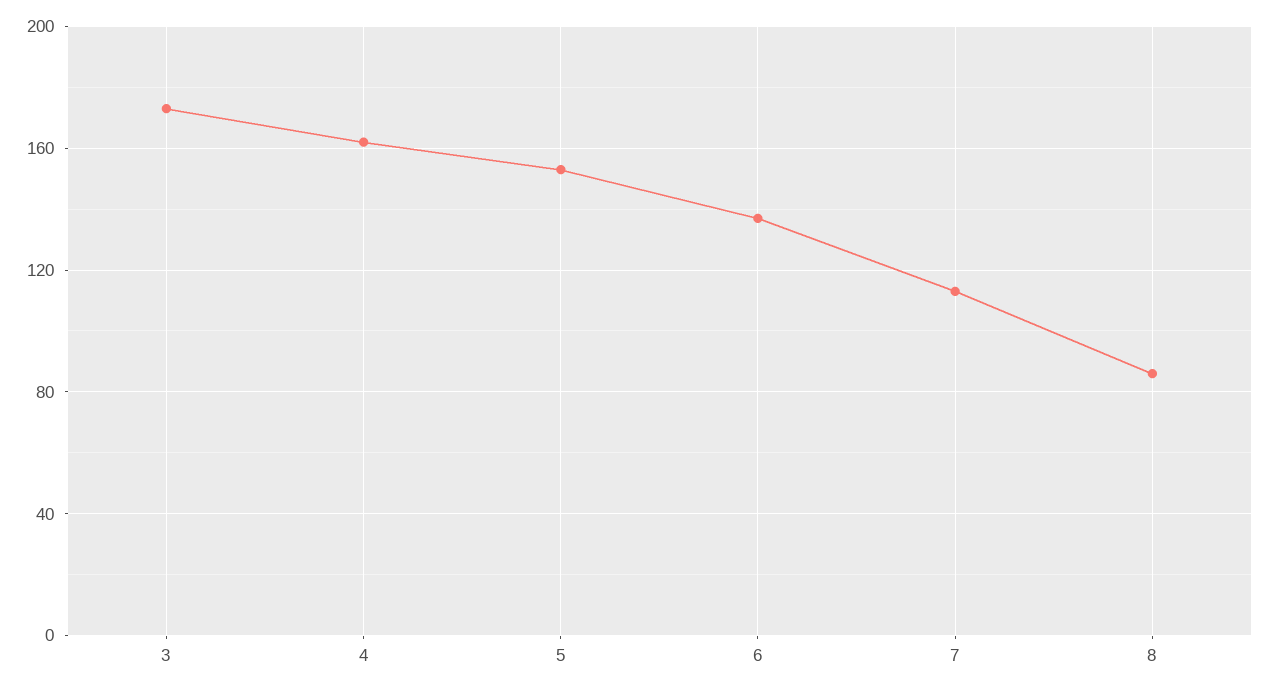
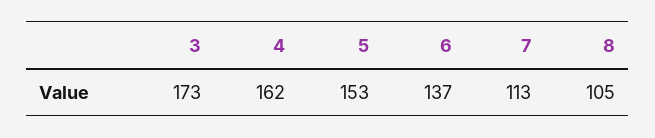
  {
    "3": 173,
    "4": 162,
    "5": 153,
    "6": 137,
    "7": 113,
-   "8": 85
+   "8": 105
  }

